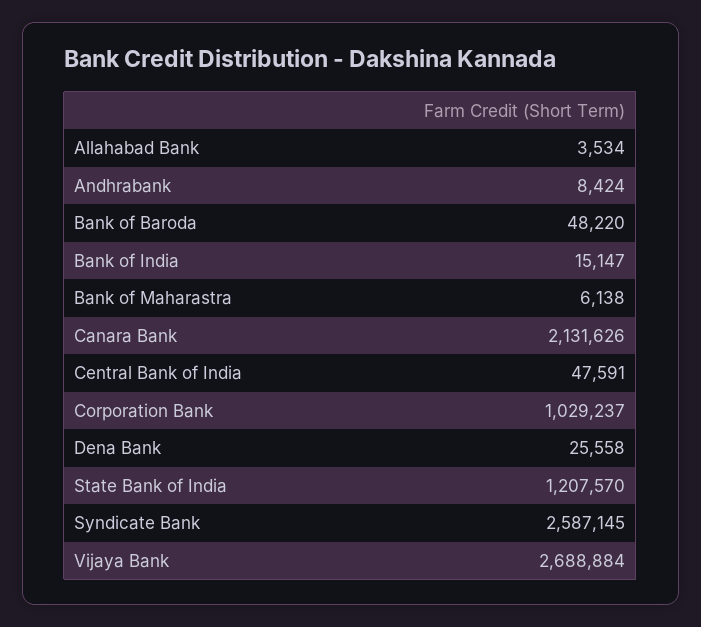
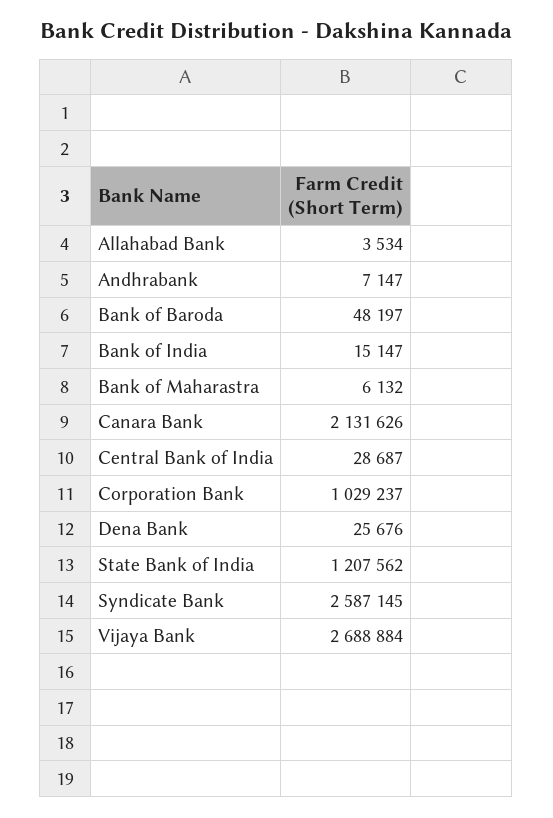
  {
    "Allahabad Bank": 3534,
-   "Andhrabank": 8424,
+   "Andhrabank": 7147,
-   "Bank of Baroda": 48220,
+   "Bank of Baroda": 48197,
    "Bank of India": 15147,
-   "Bank of Maharastra": 6138,
+   "Bank of Maharastra": 6132,
    "Canara Bank": 2131626,
-   "Central Bank of India": 47591,
+   "Central Bank of India": 28687,
    "Corporation Bank": 1029237,
-   "Dena Bank": 25558,
+   "Dena Bank": 25676,
-   "State Bank of India": 1207570,
+   "State Bank of India": 1207562,
    "Syndicate Bank": 2587145,
    "Vijaya Bank": 2688884
  }

